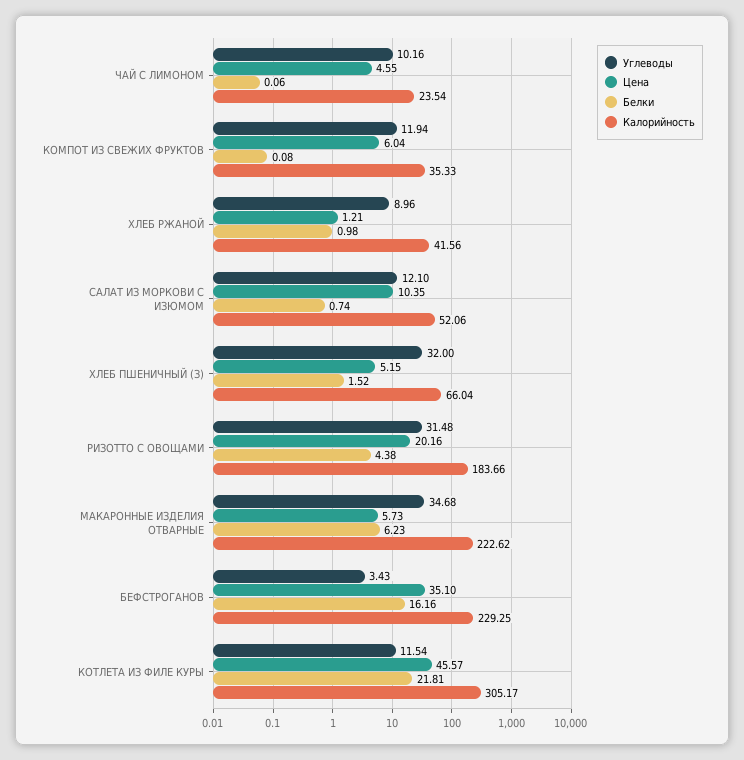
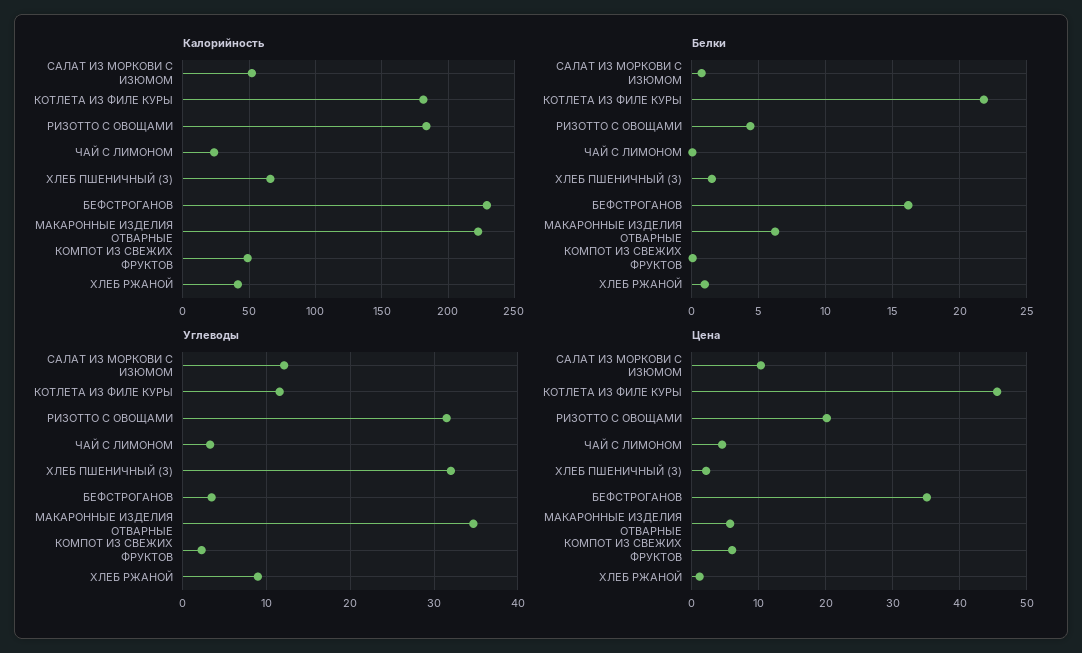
  {
    "Углеводы": {
-     "ЧАЙ С ЛИМОНОМ": 10.16,
+     "ЧАЙ С ЛИМОНОМ": 3,
-     "КОМПОТ ИЗ СВЕЖИХ ФРУКТОВ": 11.94,
+     "КОМПОТ ИЗ СВЕЖИХ ФРУКТОВ": 2,
      "ХЛЕБ РЖАНОЙ": 8.96,
      "САЛАТ ИЗ МОРКОВИ С ИЗЮМОМ": 12.1,
      "ХЛЕБ ПШЕНИЧНЫЙ (З)": 32,
      "РИЗОТТО С ОВОЩАМИ": 31.48,
      "МАКАРОННЫЕ ИЗДЕЛИЯ ОТВАРНЫЕ": 34.68,
      "БЕФСТРОГАНОВ": 3.43,
      "КОТЛЕТА ИЗ ФИЛЕ КУРЫ": 11.54
    },
    "Цена": {
      "ЧАЙ С ЛИМОНОМ": 4.55,
      "КОМПОТ ИЗ СВЕЖИХ ФРУКТОВ": 6.04,
      "ХЛЕБ РЖАНОЙ": 1.21,
      "САЛАТ ИЗ МОРКОВИ С ИЗЮМОМ": 10.35,
-     "ХЛЕБ ПШЕНИЧНЫЙ (З)": 5.15,
+     "ХЛЕБ ПШЕНИЧНЫЙ (З)": 2,
      "РИЗОТТО С ОВОЩАМИ": 20.16,
      "МАКАРОННЫЕ ИЗДЕЛИЯ ОТВАРНЫЕ": 5.73,
      "БЕФСТРОГАНОВ": 35.1,
      "КОТЛЕТА ИЗ ФИЛЕ КУРЫ": 45.57
    },
    "Белки": {
      "ЧАЙ С ЛИМОНОМ": 0.06,
      "КОМПОТ ИЗ СВЕЖИХ ФРУКТОВ": 0.08,
      "ХЛЕБ РЖАНОЙ": 0.98,
      "САЛАТ ИЗ МОРКОВИ С ИЗЮМОМ": 0.74,
      "ХЛЕБ ПШЕНИЧНЫЙ (З)": 1.52,
      "РИЗОТТО С ОВОЩАМИ": 4.38,
      "МАКАРОННЫЕ ИЗДЕЛИЯ ОТВАРНЫЕ": 6.23,
      "БЕФСТРОГАНОВ": 16.16,
      "КОТЛЕТА ИЗ ФИЛЕ КУРЫ": 21.81
    },
    "Калорийность": {
      "ЧАЙ С ЛИМОНОМ": 23.54,
-     "КОМПОТ ИЗ СВЕЖИХ ФРУКТОВ": 35.33,
+     "КОМПОТ ИЗ СВЕЖИХ ФРУКТОВ": 50,
      "ХЛЕБ РЖАНОЙ": 41.56,
      "САЛАТ ИЗ МОРКОВИ С ИЗЮМОМ": 52.06,
      "ХЛЕБ ПШЕНИЧНЫЙ (З)": 66.04,
      "РИЗОТТО С ОВОЩАМИ": 183.66,
      "МАКАРОННЫЕ ИЗДЕЛИЯ ОТВАРНЫЕ": 222.62,
      "БЕФСТРОГАНОВ": 229.25,
-     "КОТЛЕТА ИЗ ФИЛЕ КУРЫ": 305.17
+     "КОТЛЕТА ИЗ ФИЛЕ КУРЫ": 180
    }
  }

